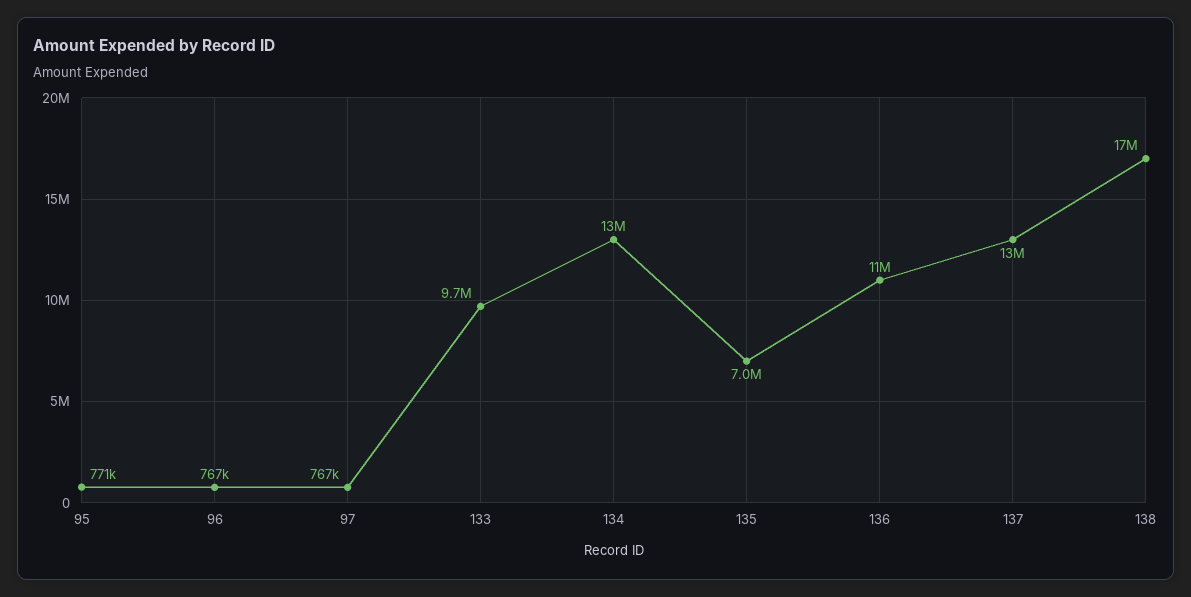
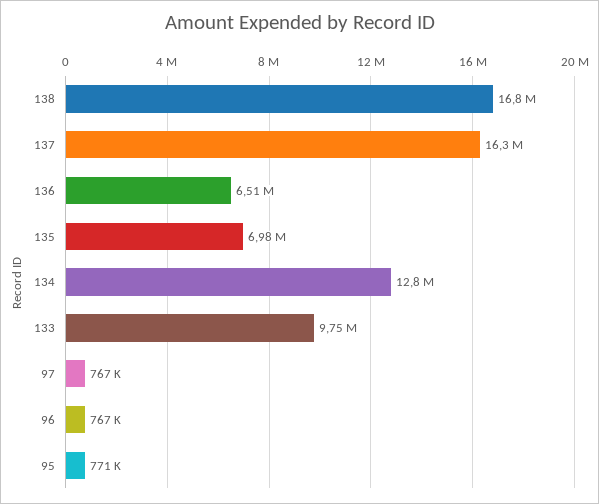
  {
    "95": 771000,
    "96": 767000,
    "97": 767000,
    "133": 9750000,
    "134": 12800000,
    "135": 6980000,
-   "136": 11000000,
+   "136": 6510000,
-   "137": 13000000,
+   "137": 16300000,
    "138": 16800000
  }

